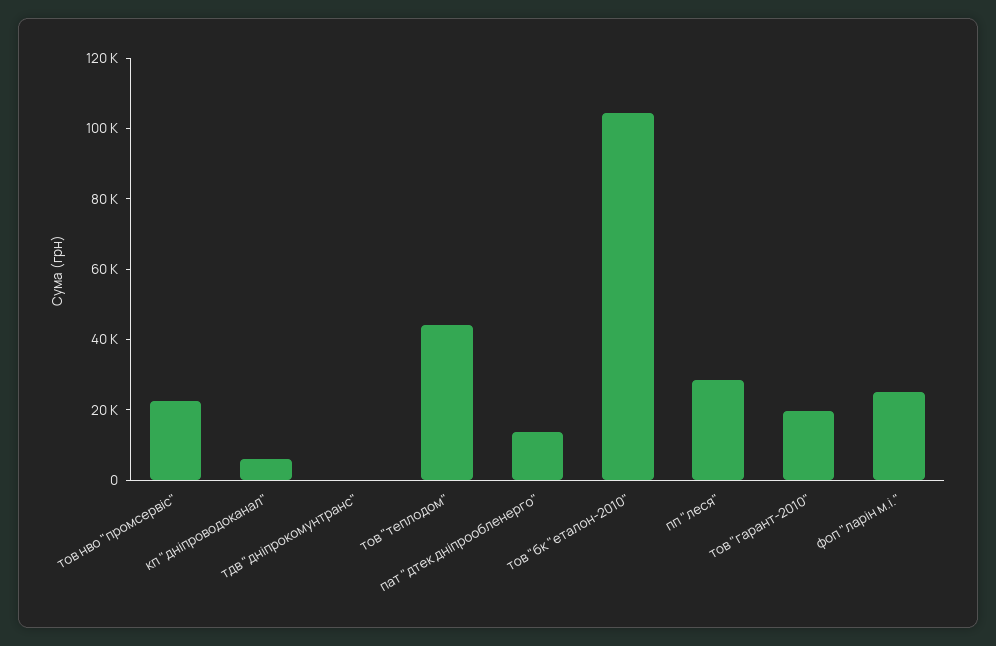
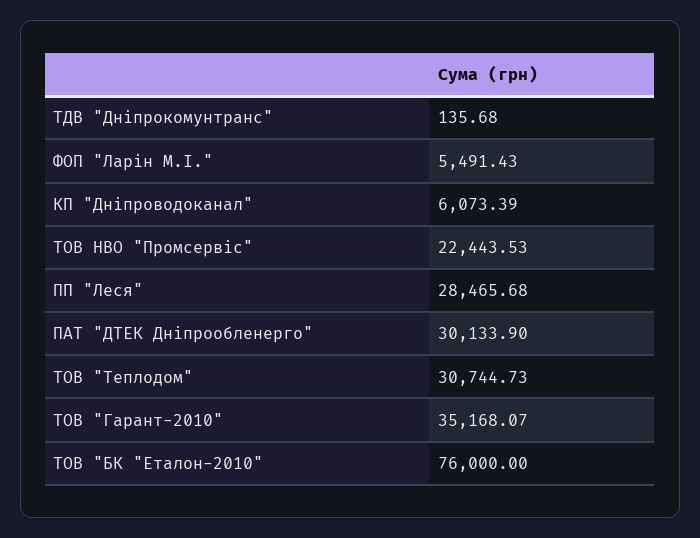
  {
    "тов нво \"промсервіс\"": 22443.53,
    "кп \"дніпроводоканал\"": 6073.39,
    "тдв \"дніпрокомунтранс\"": 135.68,
-   "тов \"теплодом\"": 45000,
+   "тов \"теплодом\"": 30744.73,
-   "пат \"дтек дніпрообленерго\"": 15000,
+   "пат \"дтек дніпрообленерго\"": 30133.9,
-   "тов \"бк \"еталон-2010\"": 105000,
+   "тов \"бк \"еталон-2010\"": 76000,
    "пп \"леся\"": 28465.68,
-   "тов \"гарант-2010\"": 20000,
+   "тов \"гарант-2010\"": 35168.07,
-   "фоп \"ларін м.і.\"": 25000
+   "фоп \"ларін м.і.\"": 5491.43
  }

